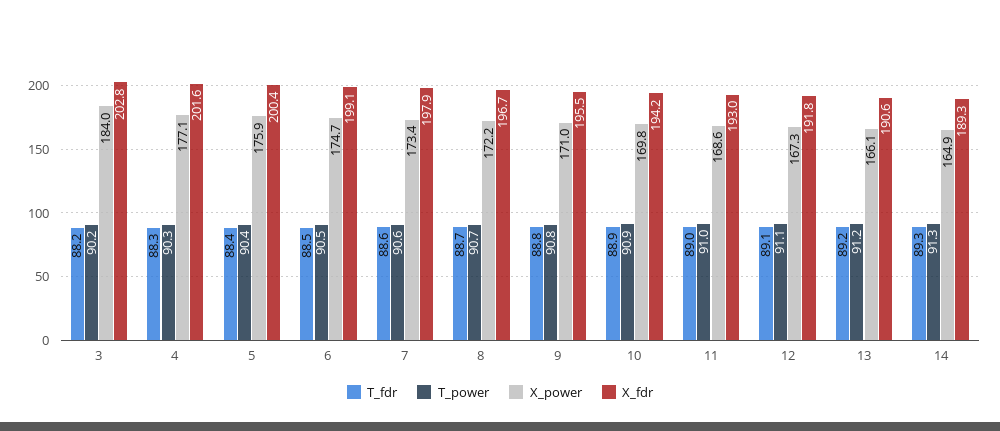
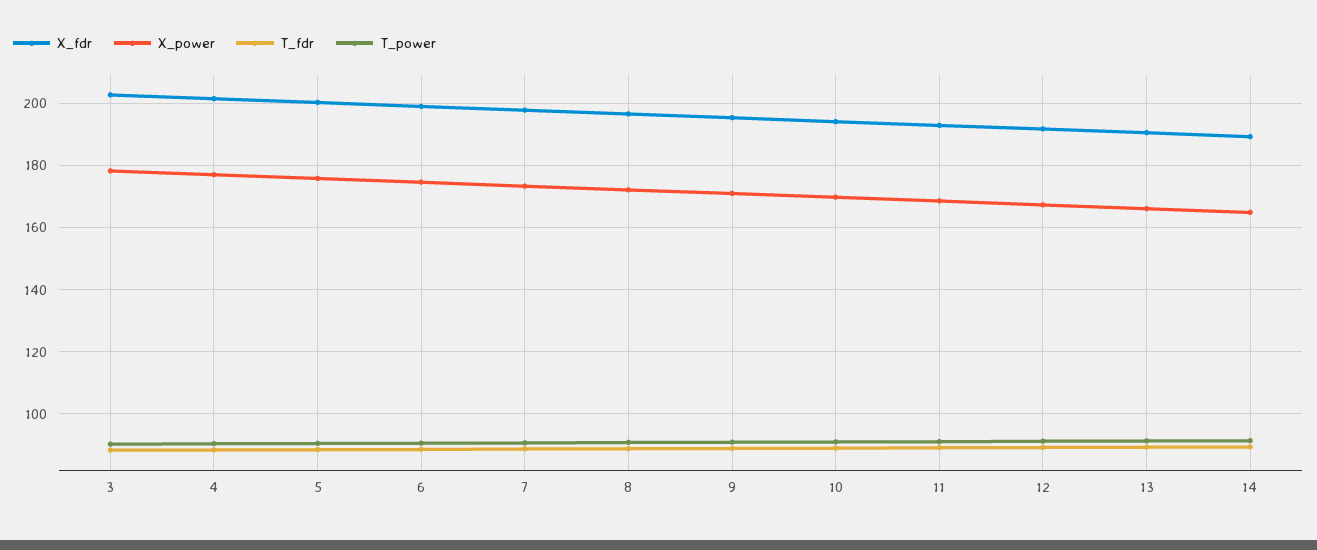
  {
    "T_fdr": {
      "3": 88.2,
      "4": 88.3,
      "5": 88.4,
      "6": 88.5,
      "7": 88.6,
      "8": 88.7,
      "9": 88.8,
      "10": 88.9,
      "11": 89,
      "12": 89.1,
      "13": 89.2,
      "14": 89.3
    },
    "T_power": {
      "3": 90.2,
      "4": 90.3,
      "5": 90.4,
      "6": 90.5,
      "7": 90.6,
      "8": 90.7,
      "9": 90.8,
      "10": 90.9,
      "11": 91,
      "12": 91.1,
      "13": 91.2,
      "14": 91.3
    },
    "X_power": {
-     "3": 184,
+     "3": 178,
      "4": 177.1,
      "5": 175.9,
      "6": 174.7,
      "7": 173.4,
      "8": 172.2,
      "9": 171,
      "10": 169.8,
      "11": 168.6,
      "12": 167.3,
      "13": 166.1,
      "14": 164.9
    },
    "X_fdr": {
      "3": 202.8,
      "4": 201.6,
      "5": 200.4,
      "6": 199.1,
      "7": 197.9,
      "8": 196.7,
      "9": 195.5,
      "10": 194.2,
      "11": 193,
      "12": 191.8,
      "13": 190.6,
      "14": 189.3
    }
  }

